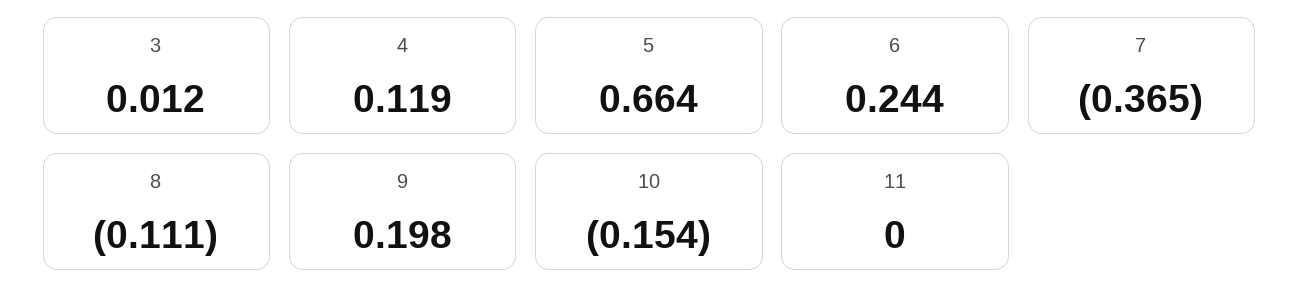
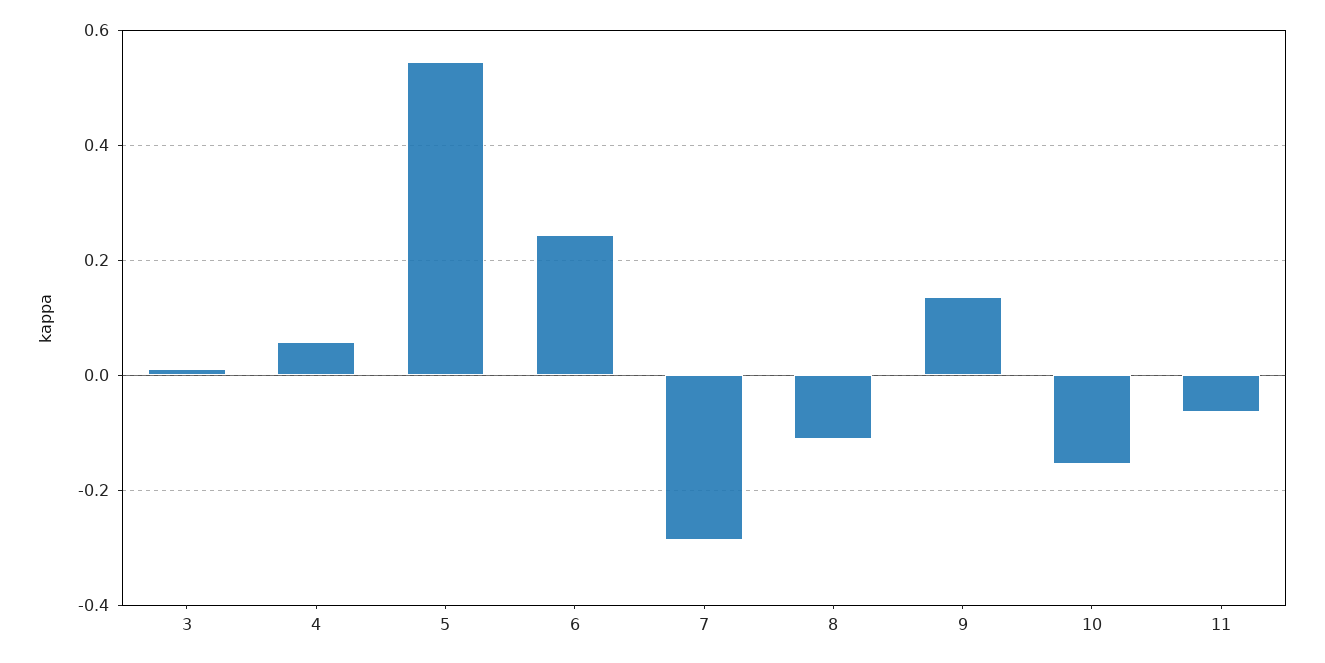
  {
    "3": 0.012,
-   "4": 0.119,
+   "4": 0.06,
-   "5": 0.664,
+   "5": 0.54,
    "6": 0.244,
-   "7": -0.365,
+   "7": -0.28,
    "8": -0.111,
-   "9": 0.198,
+   "9": 0.14,
    "10": -0.154,
-   "11": 0
+   "11": -0.06
  }

